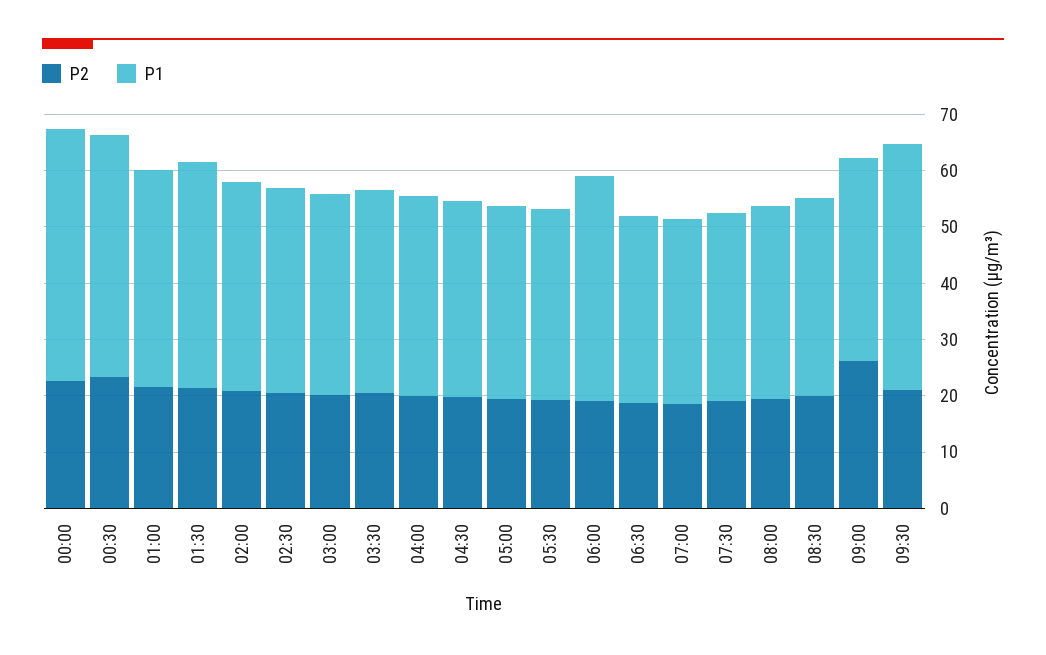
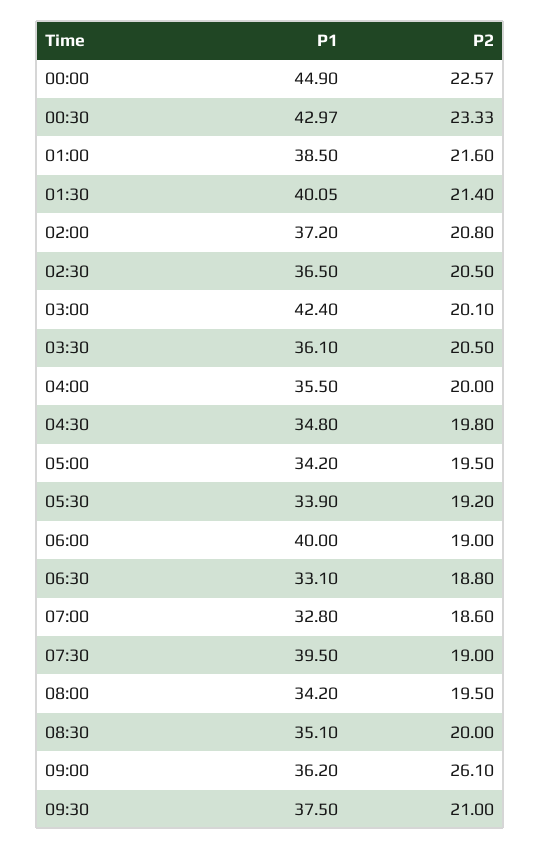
  {
    "P2": {
      "00:00": 22.57,
      "00:30": 23.33,
      "01:00": 21.6,
      "01:30": 21.4,
      "02:00": 20.8,
      "02:30": 20.5,
      "03:00": 20.1,
      "03:30": 20.5,
      "04:00": 20,
      "04:30": 19.8,
      "05:00": 19.5,
      "05:30": 19.2,
      "06:00": 19,
      "06:30": 18.8,
      "07:00": 18.6,
      "07:30": 19,
      "08:00": 19.5,
      "08:30": 20,
      "09:00": 26.1,
      "09:30": 21
    },
    "P1": {
      "00:00": 44.9,
      "00:30": 42.97,
      "01:00": 38.5,
      "01:30": 40.05,
      "02:00": 37.2,
      "02:30": 36.5,
-     "03:00": 36,
+     "03:00": 42.4,
      "03:30": 36.1,
      "04:00": 35.5,
      "04:30": 34.8,
      "05:00": 34.2,
      "05:30": 33.9,
      "06:00": 40,
      "06:30": 33.1,
      "07:00": 32.8,
-     "07:30": 34,
+     "07:30": 39.5,
      "08:00": 34.2,
      "08:30": 35.1,
      "09:00": 36.2,
-     "09:30": 44
+     "09:30": 37.5
    }
  }

